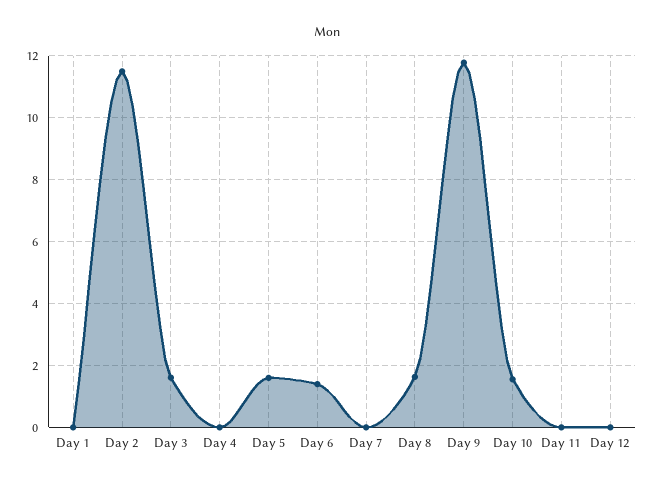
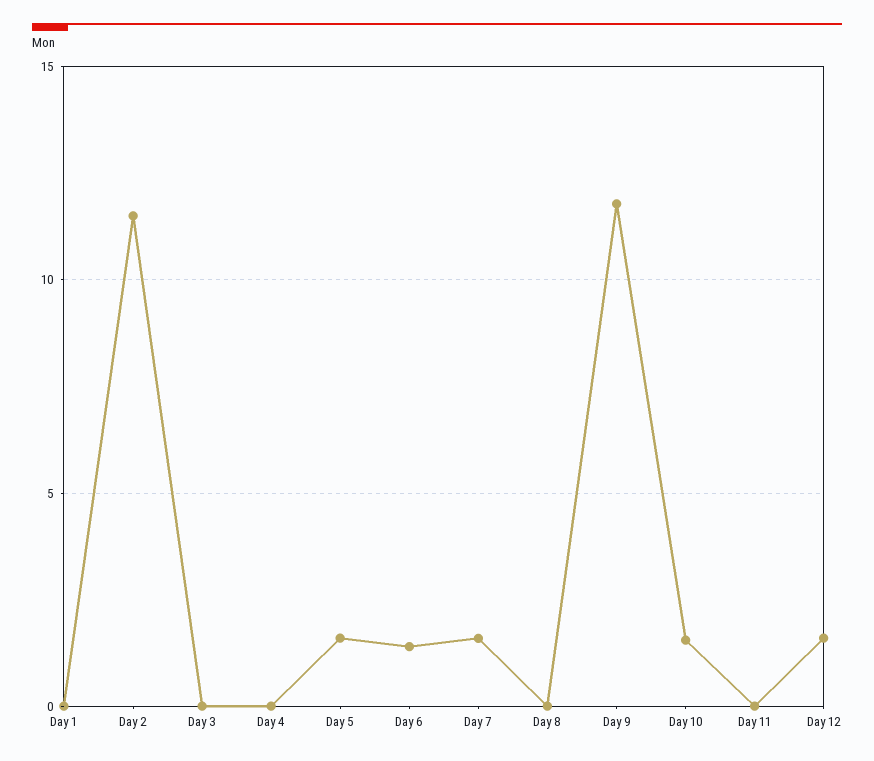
  {
    "Day 1": 0,
    "Day 2": 11.6,
-   "Day 3": 1.6,
+   "Day 3": 0,
    "Day 4": 0,
    "Day 5": 1.6,
    "Day 6": 1.4,
-   "Day 7": 0,
+   "Day 7": 1.5,
-   "Day 8": 1.6,
+   "Day 8": 0,
    "Day 9": 11.8,
    "Day 10": 1.6,
    "Day 11": 0,
-   "Day 12": 0
+   "Day 12": 1.5
  }

